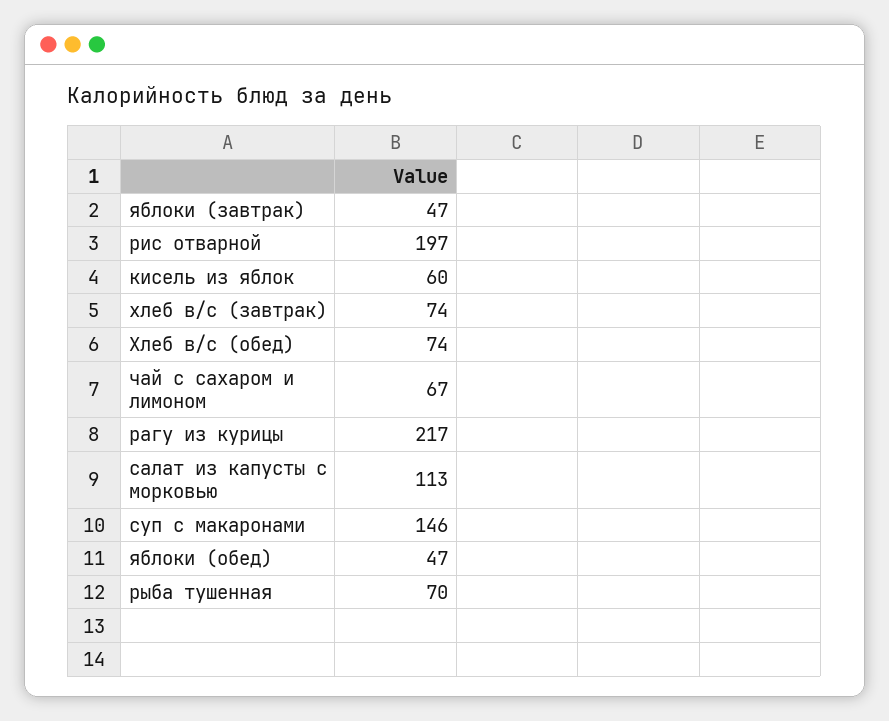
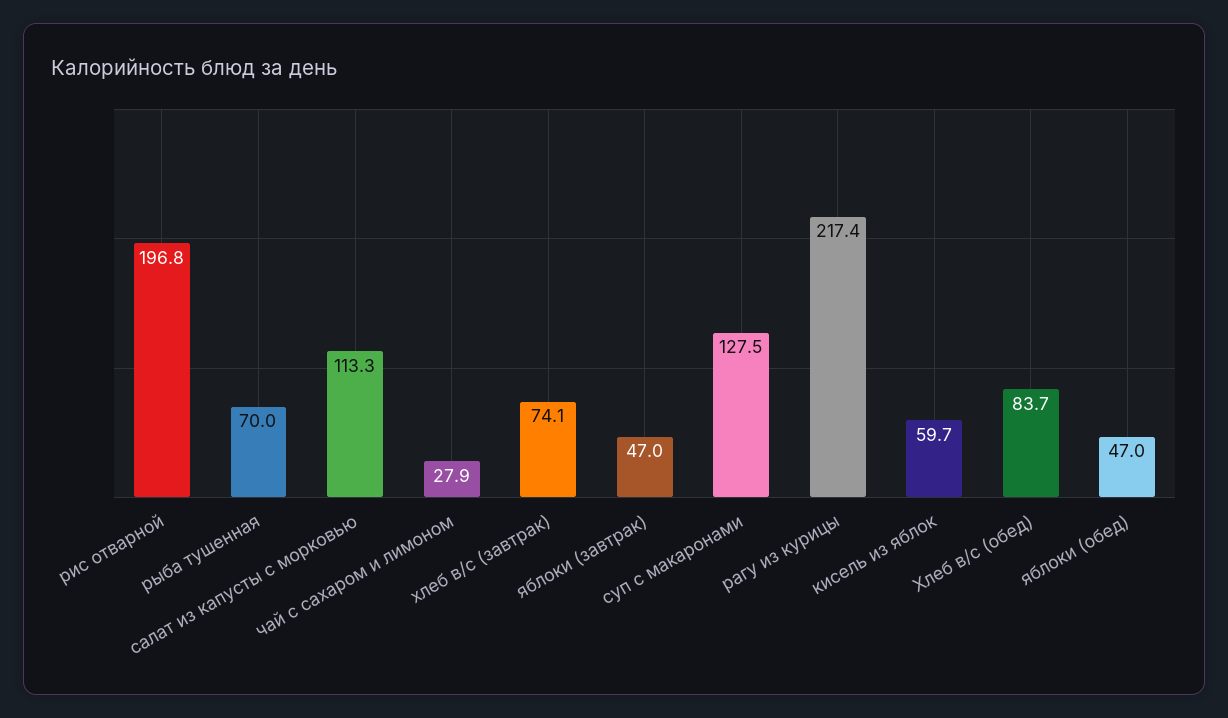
  {
    "яблоки (завтрак)": 47,
    "рис отварной": 196.8,
    "кисель из яблок": 59.7,
    "хлеб в/с (завтрак)": 74.1,
-   "Хлеб в/с (обед)": 74,
+   "Хлеб в/с (обед)": 83.7,
-   "чай с сахаром и лимоном": 67,
+   "чай с сахаром и лимоном": 27.9,
    "рагу из курицы": 217.4,
    "салат из капусты с морковью": 113.3,
-   "суп с макаронами": 146,
+   "суп с макаронами": 127.5,
    "яблоки (обед)": 47,
    "рыба тушенная": 70
  }

